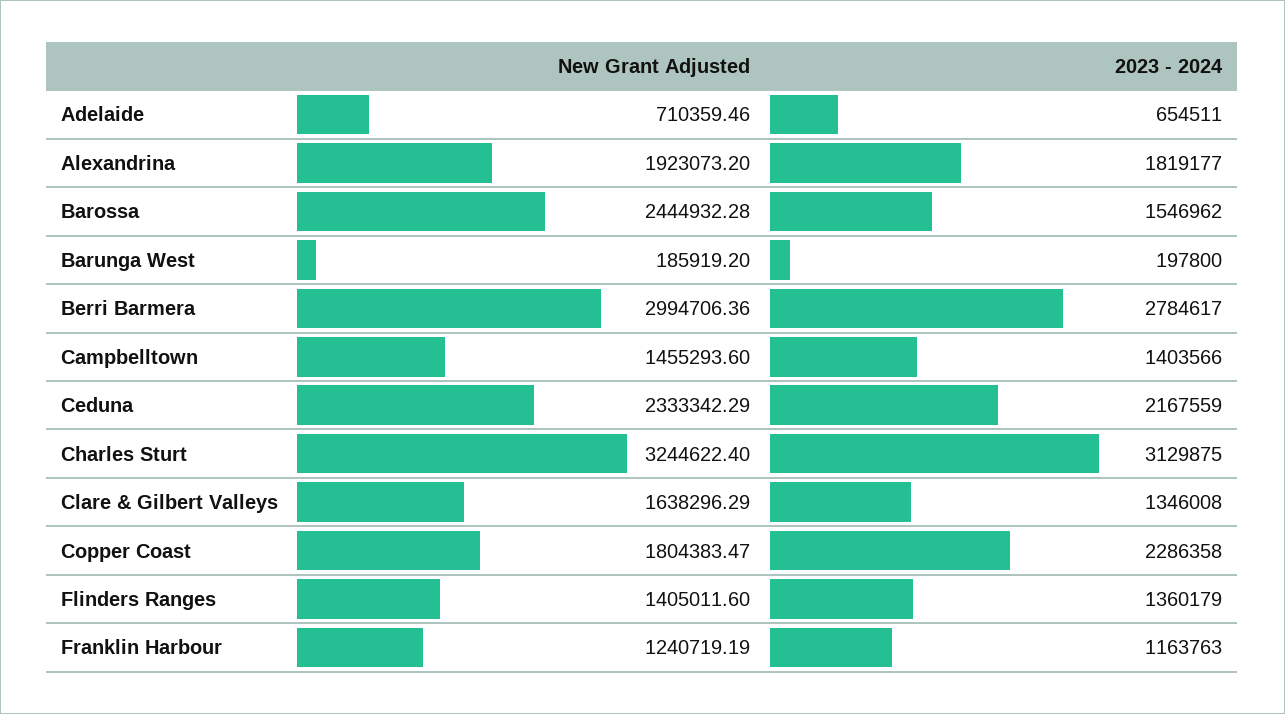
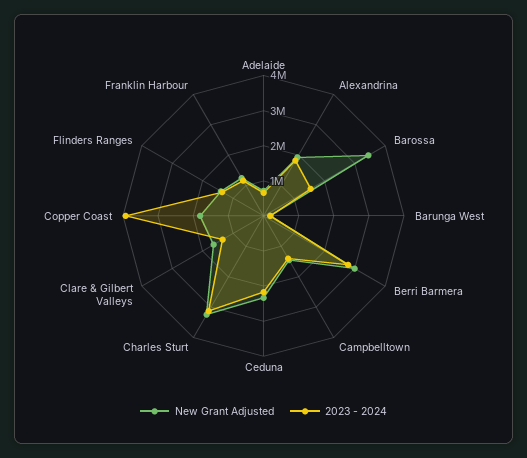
  {
    "New Grant Adjusted": {
      "Adelaide": 710359.46,
      "Alexandrina": 1923073.2,
-     "Barossa": 2444932.28,
+     "Barossa": 3500000,
      "Barunga West": 185919.2,
      "Berri Barmera": 2994706.36,
      "Campbelltown": 1455293.6,
      "Ceduna": 2333342.29,
      "Charles Sturt": 3244622.4,
      "Clare & Gilbert Valleys": 1638296.29,
      "Copper Coast": 1804383.47,
      "Flinders Ranges": 1405011.6,
      "Franklin Harbour": 1240719.19
    },
    "2023 - 2024": {
      "Adelaide": 654511,
      "Alexandrina": 1819177,
      "Barossa": 1546962,
      "Barunga West": 197800,
      "Berri Barmera": 2784617,
      "Campbelltown": 1403566,
      "Ceduna": 2167559,
      "Charles Sturt": 3129875,
      "Clare & Gilbert Valleys": 1346008,
-     "Copper Coast": 2286358,
+     "Copper Coast": 4000000,
      "Flinders Ranges": 1360179,
      "Franklin Harbour": 1163763
    }
  }

